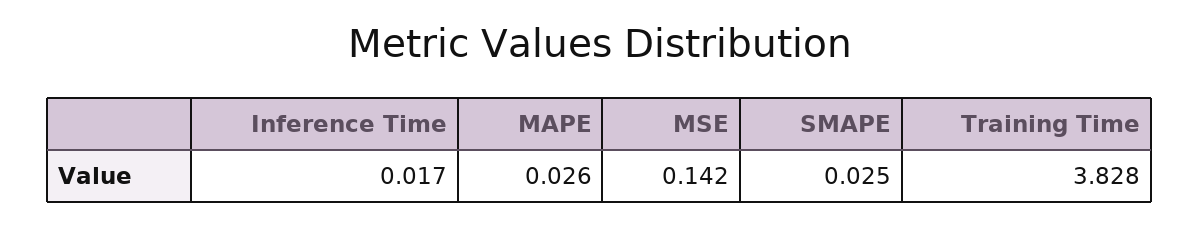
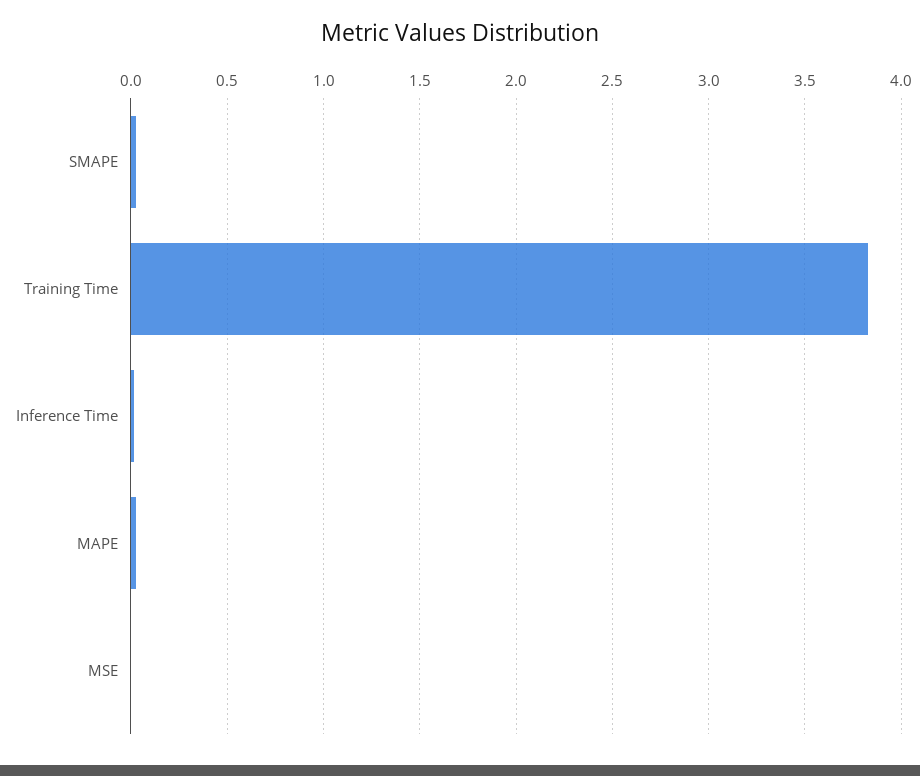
  {
    "Inference Time": 0.017,
    "MAPE": 0.026,
-   "MSE": 0.142,
+   "MSE": 0,
    "SMAPE": 0.025,
    "Training Time": 3.828
  }

